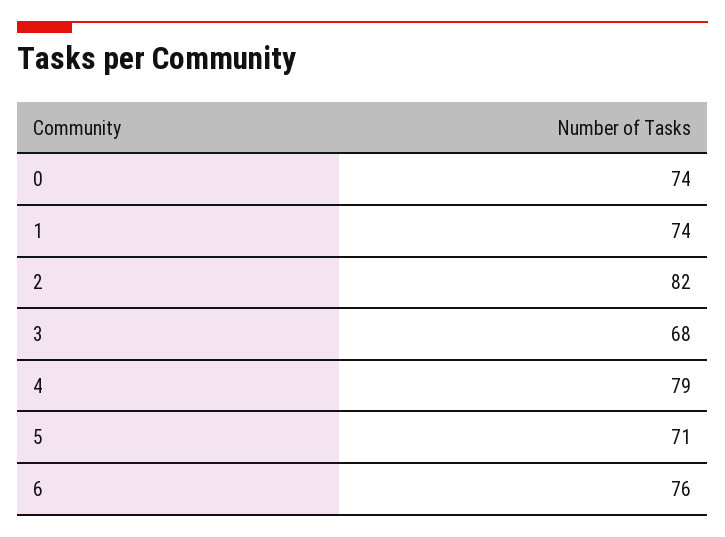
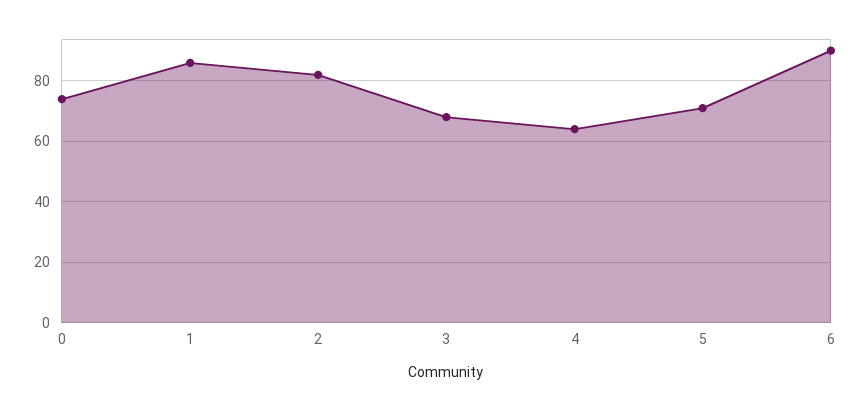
  {
    "0": 74,
-   "1": 74,
+   "1": 85,
    "2": 82,
    "3": 68,
-   "4": 79,
+   "4": 65,
    "5": 71,
-   "6": 76
+   "6": 90
  }

